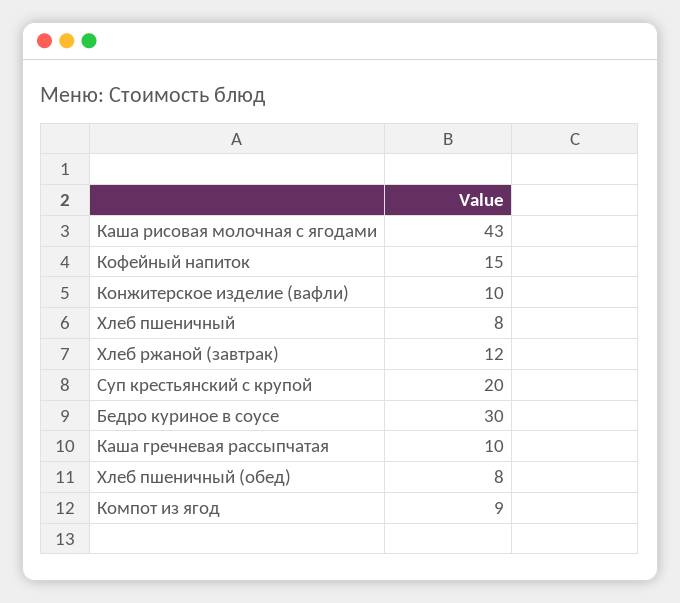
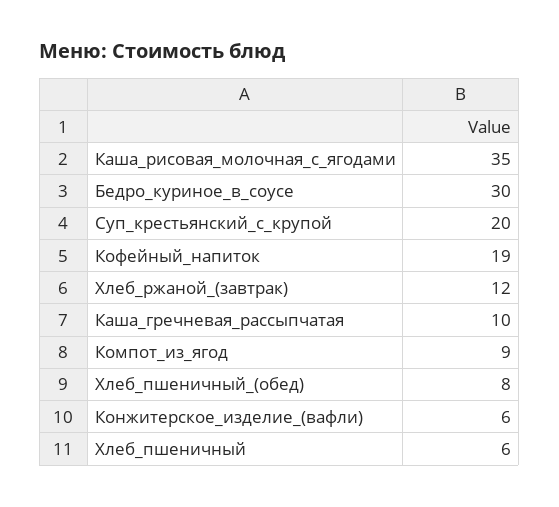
  {
-   "Каша рисовая молочная с ягодами": 43,
+   "Каша рисовая молочная с ягодами": 35,
-   "Кофейный напиток": 15,
+   "Кофейный напиток": 19,
-   "Конжитерское изделие (вафли)": 10,
+   "Конжитерское изделие (вафли)": 6,
-   "Хлеб пшеничный": 8,
+   "Хлеб пшеничный": 6,
    "Хлеб ржаной (завтрак)": 12,
    "Суп крестьянский с крупой": 20,
    "Бедро куриное в соусе": 30,
    "Каша гречневая рассыпчатая": 10,
    "Хлеб пшеничный (обед)": 8,
    "Компот из ягод": 9
  }

